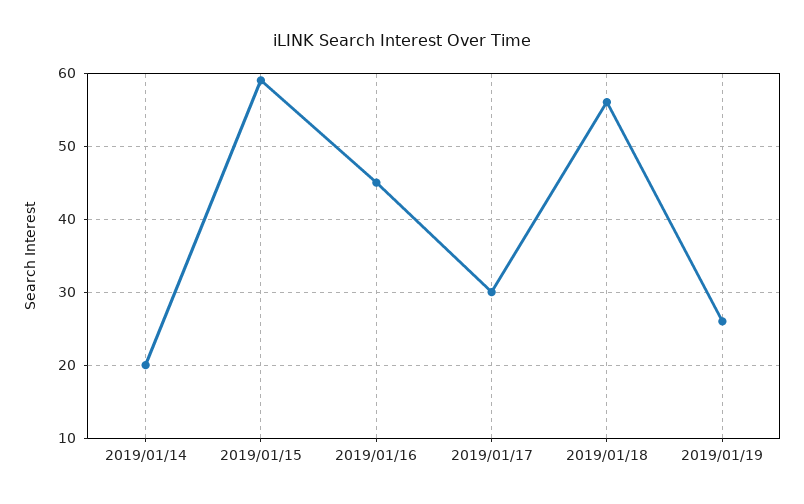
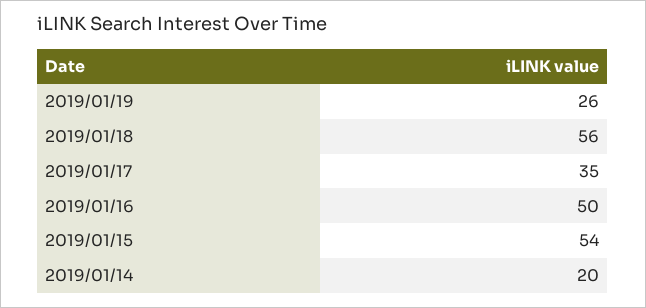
  {
    "2019/01/14": 20,
-   "2019/01/15": 59,
+   "2019/01/15": 54,
-   "2019/01/16": 45,
+   "2019/01/16": 50,
-   "2019/01/17": 30,
+   "2019/01/17": 35,
    "2019/01/18": 56,
    "2019/01/19": 26
  }

